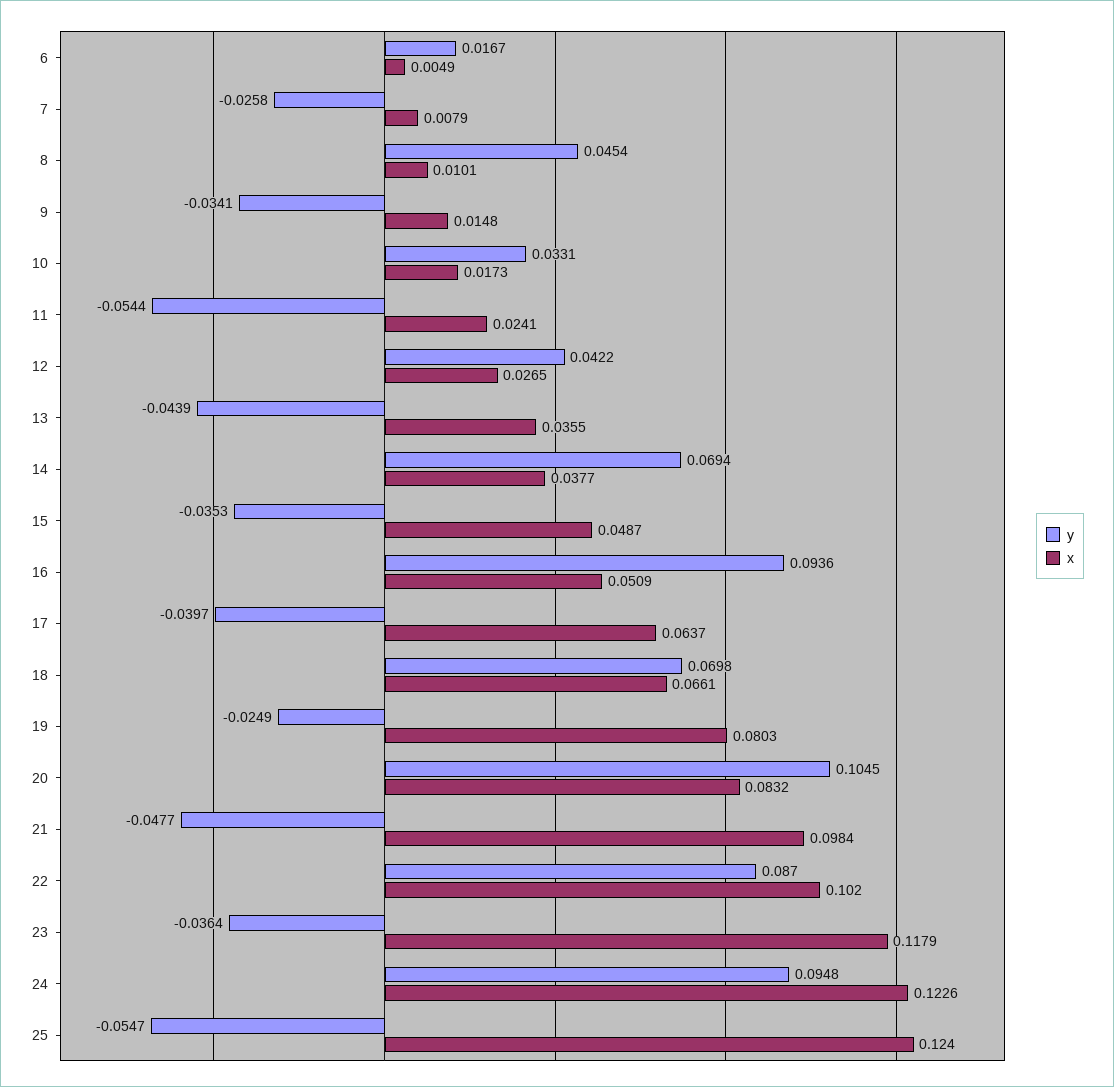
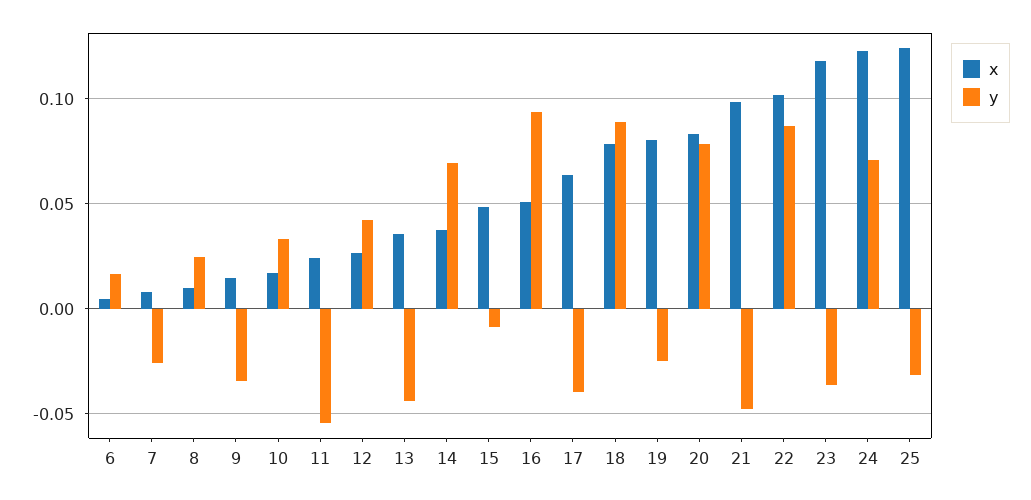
  {
    "y": {
      "6": 0.0167,
      "7": -0.0258,
-     "8": 0.0454,
+     "8": 0.025,
      "9": -0.0341,
      "10": 0.0331,
      "11": -0.0544,
      "12": 0.0422,
      "13": -0.0439,
      "14": 0.0694,
-     "15": -0.0353,
+     "15": -0.01,
      "16": 0.0936,
      "17": -0.0397,
-     "18": 0.0698,
+     "18": 0.09,
      "19": -0.0249,
-     "20": 0.1045,
+     "20": 0.08,
      "21": -0.0477,
      "22": 0.087,
      "23": -0.0364,
-     "24": 0.0948,
+     "24": 0.07,
-     "25": -0.0547
+     "25": -0.03
    },
    "x": {
      "6": 0.0049,
      "7": 0.0079,
      "8": 0.0101,
      "9": 0.0148,
      "10": 0.0173,
      "11": 0.0241,
      "12": 0.0265,
      "13": 0.0355,
      "14": 0.0377,
      "15": 0.0487,
      "16": 0.0509,
      "17": 0.0637,
-     "18": 0.0661,
+     "18": 0.08,
      "19": 0.0803,
      "20": 0.0832,
      "21": 0.0984,
      "22": 0.102,
      "23": 0.1179,
      "24": 0.1226,
      "25": 0.124
    }
  }

